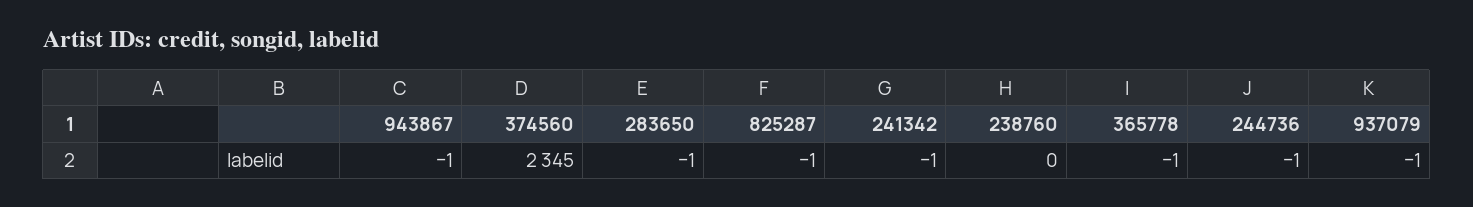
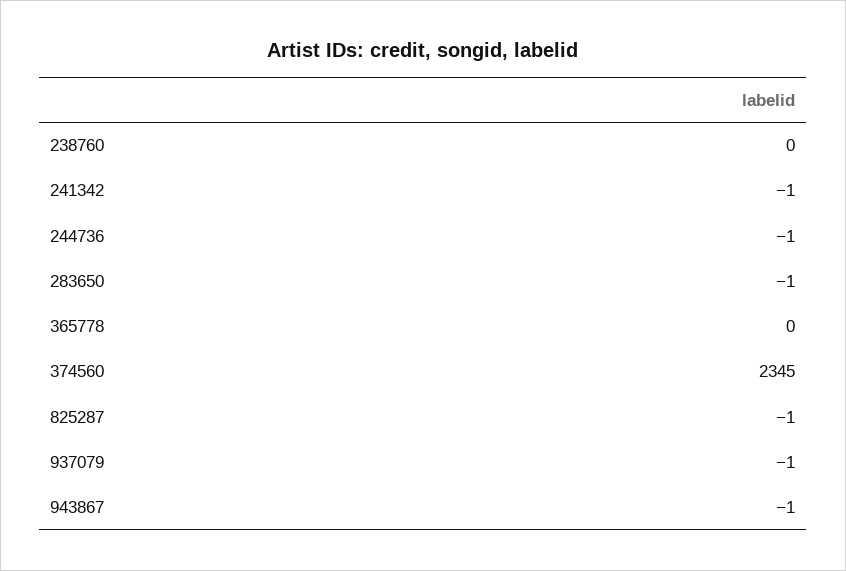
  {
    "943867": -1,
    "374560": 2345,
    "283650": -1,
    "825287": -1,
    "241342": -1,
    "238760": 0,
-   "365778": -1,
+   "365778": 0,
    "244736": -1,
    "937079": -1
  }

